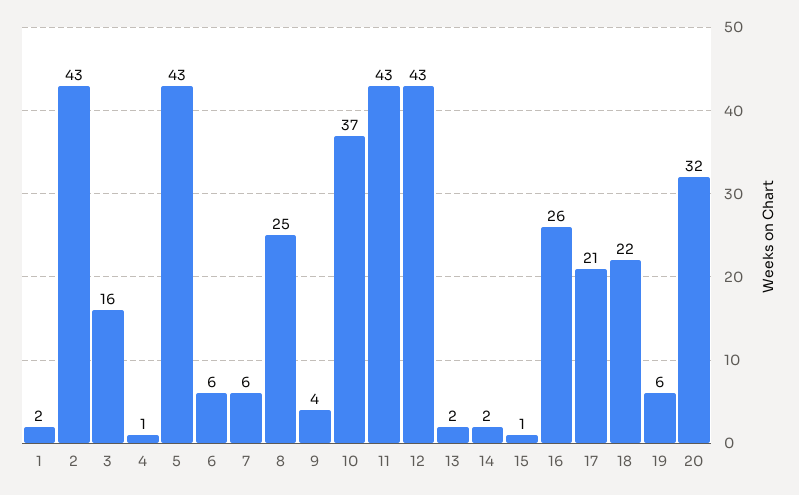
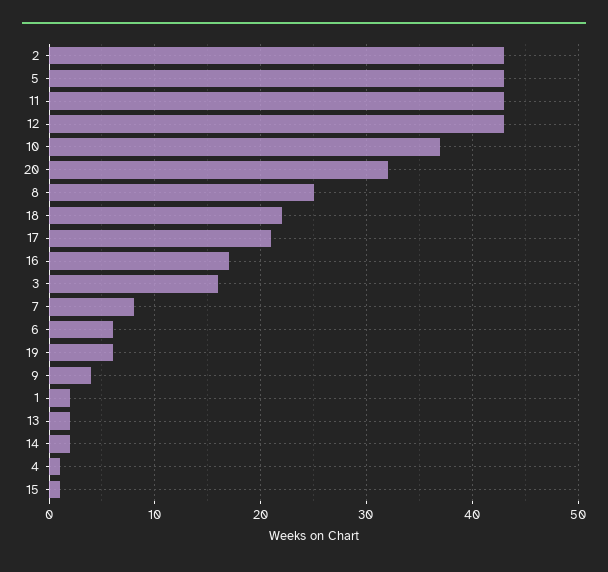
  {
    "1": 2,
    "2": 43,
    "3": 16,
    "4": 1,
    "5": 43,
    "6": 6,
-   "7": 6,
+   "7": 8,
    "8": 25,
    "9": 4,
    "10": 37,
    "11": 43,
    "12": 43,
    "13": 2,
    "14": 2,
    "15": 1,
-   "16": 26,
+   "16": 17,
    "17": 21,
    "18": 22,
    "19": 6,
    "20": 32
  }

